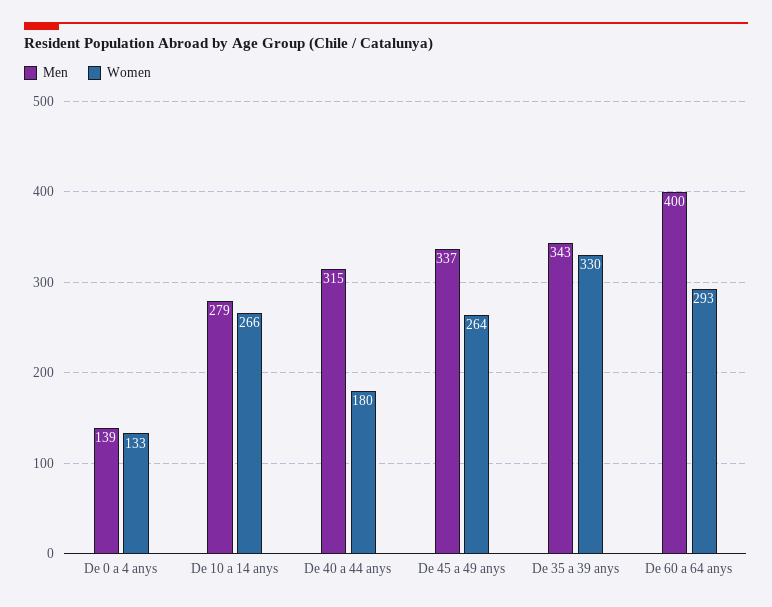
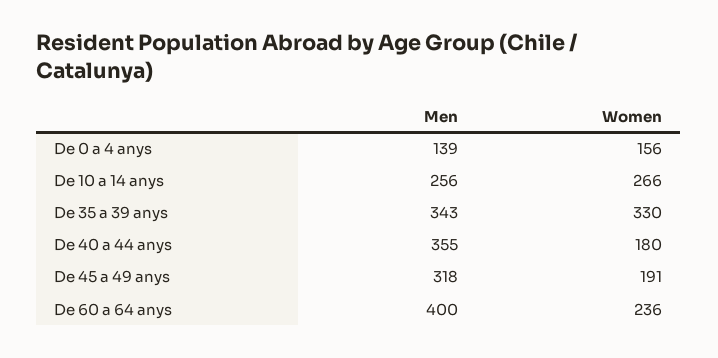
  {
    "Men": {
      "De 0 a 4 anys": 139,
-     "De 10 a 14 anys": 279,
+     "De 10 a 14 anys": 256,
-     "De 40 a 44 anys": 315,
+     "De 40 a 44 anys": 355,
-     "De 45 a 49 anys": 337,
+     "De 45 a 49 anys": 318,
      "De 35 a 39 anys": 343,
      "De 60 a 64 anys": 400
    },
    "Women": {
-     "De 0 a 4 anys": 133,
+     "De 0 a 4 anys": 156,
      "De 10 a 14 anys": 266,
      "De 40 a 44 anys": 180,
-     "De 45 a 49 anys": 264,
+     "De 45 a 49 anys": 191,
      "De 35 a 39 anys": 330,
-     "De 60 a 64 anys": 293
+     "De 60 a 64 anys": 236
    }
  }

